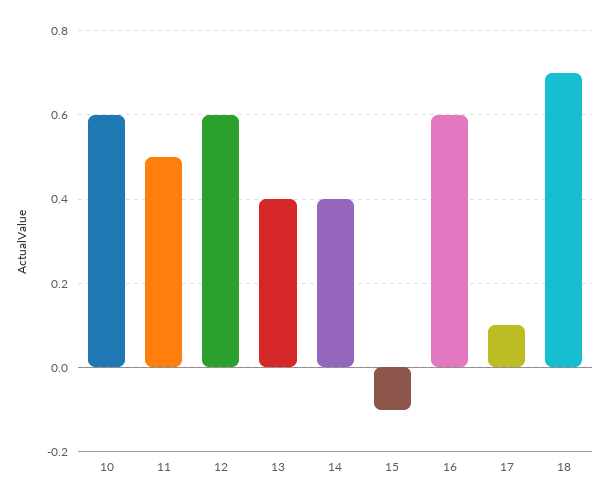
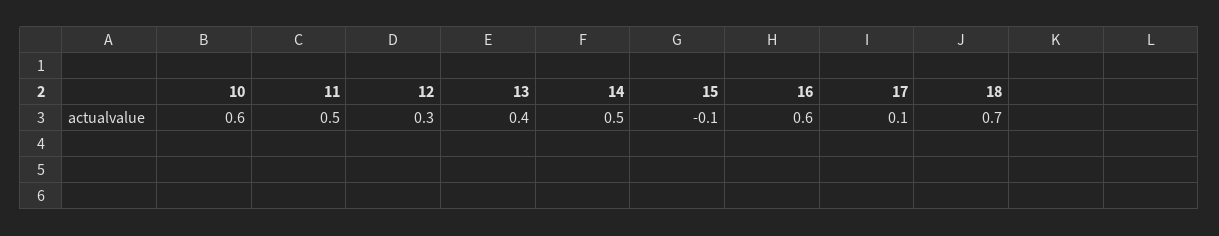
  {
    "10": 0.6,
    "11": 0.5,
-   "12": 0.6,
+   "12": 0.3,
    "13": 0.4,
-   "14": 0.4,
+   "14": 0.5,
    "15": -0.1,
    "16": 0.6,
    "17": 0.1,
    "18": 0.7
  }

